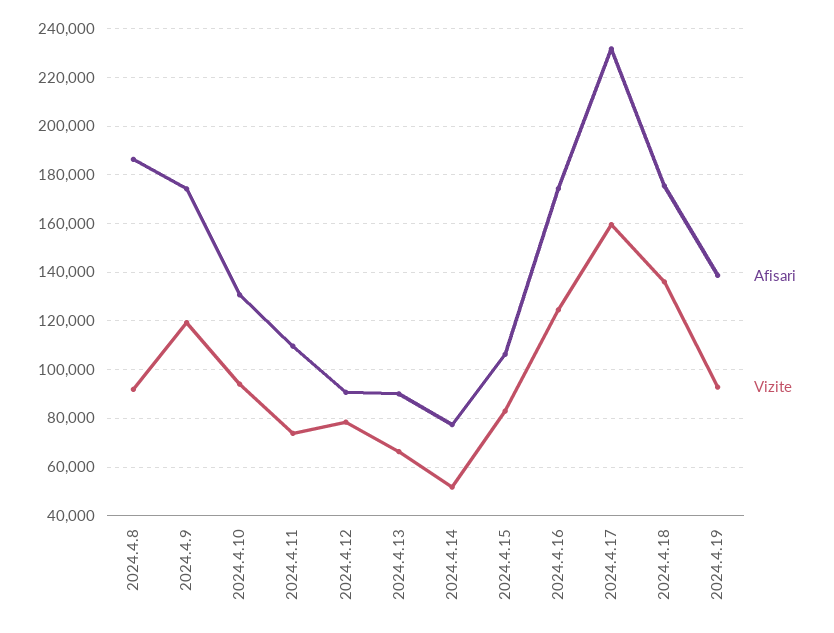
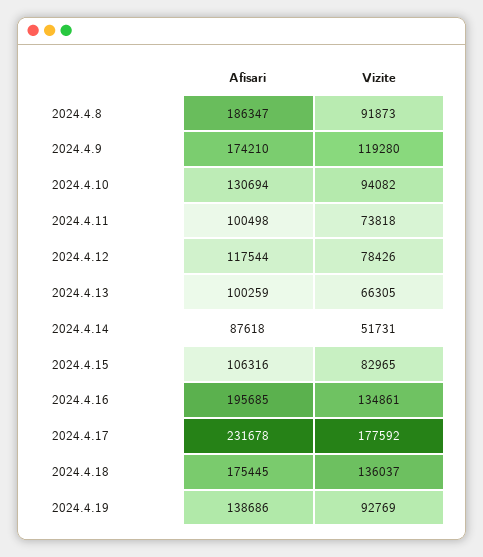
  {
    "Afisari": {
      "2024.4.8": 186347,
      "2024.4.9": 174210,
      "2024.4.10": 130694,
-     "2024.4.11": 110000,
+     "2024.4.11": 100498,
-     "2024.4.12": 90000,
+     "2024.4.12": 117544,
-     "2024.4.13": 90000,
+     "2024.4.13": 100259,
-     "2024.4.14": 77500,
+     "2024.4.14": 87618,
      "2024.4.15": 106316,
-     "2024.4.16": 175000,
+     "2024.4.16": 195685,
      "2024.4.17": 231678,
      "2024.4.18": 175445,
      "2024.4.19": 138686
    },
    "Vizite": {
      "2024.4.8": 91873,
      "2024.4.9": 119280,
      "2024.4.10": 94082,
      "2024.4.11": 73818,
      "2024.4.12": 78426,
      "2024.4.13": 66305,
      "2024.4.14": 51731,
      "2024.4.15": 82965,
-     "2024.4.16": 125000,
+     "2024.4.16": 134861,
-     "2024.4.17": 160000,
+     "2024.4.17": 177592,
      "2024.4.18": 136037,
      "2024.4.19": 92769
    }
  }

